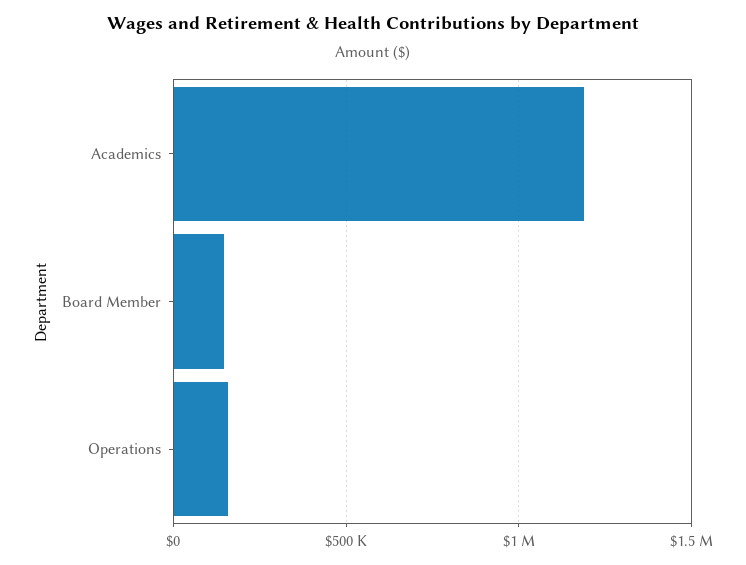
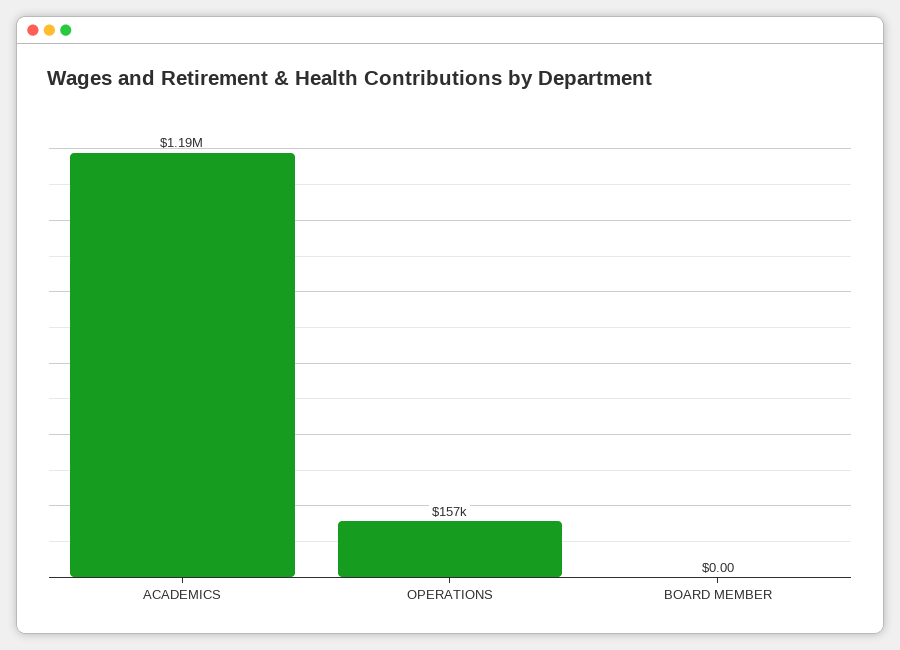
  {
    "Academics": 1190000,
-   "Board Member": 150000,
+   "Board Member": 0,
    "Operations": 157000
  }

